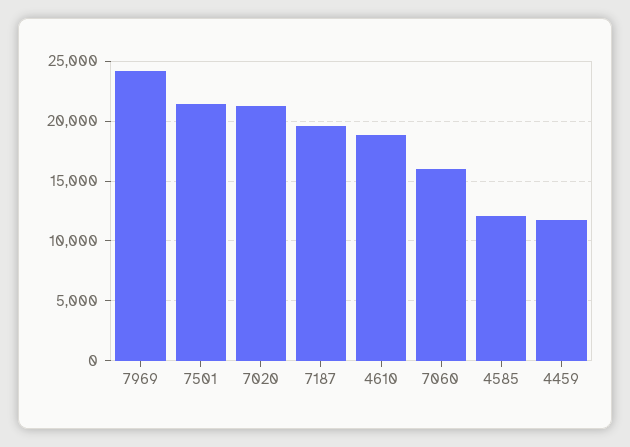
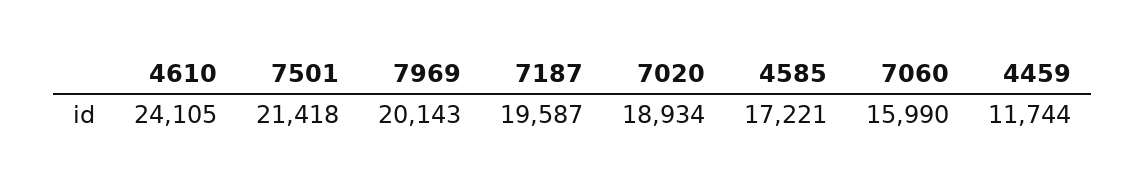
  {
-   "7969": 24000,
+   "7969": 20143,
    "7501": 21418,
-   "7020": 21000,
+   "7020": 18934,
    "7187": 19587,
-   "4610": 19000,
+   "4610": 24105,
    "7060": 15990,
-   "4585": 12000,
+   "4585": 17221,
    "4459": 11744
  }

